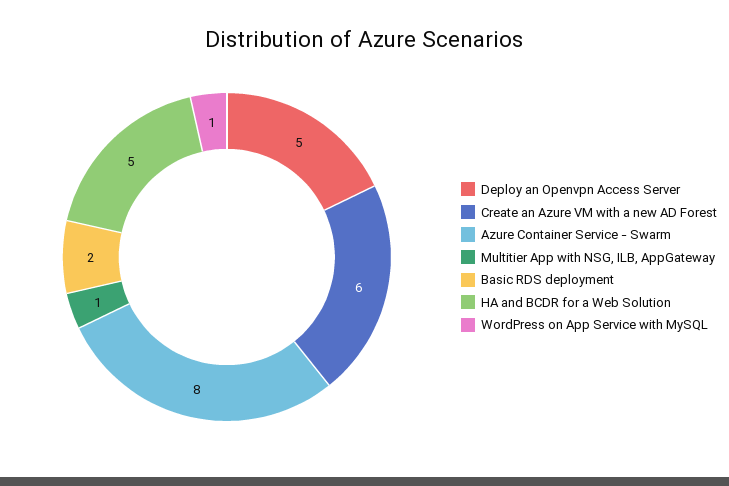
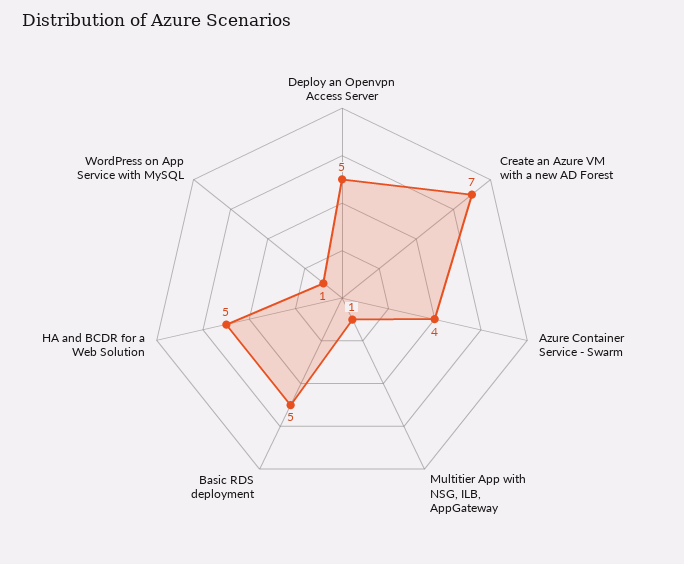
  {
    "Deploy an Openvpn Access Server": 5,
-   "Create an Azure VM with a new AD Forest": 6,
+   "Create an Azure VM with a new AD Forest": 7,
-   "Azure Container Service - Swarm": 8,
+   "Azure Container Service - Swarm": 4,
    "Multitier App with NSG, ILB, AppGateway": 1,
-   "Basic RDS deployment": 2,
+   "Basic RDS deployment": 5,
    "HA and BCDR for a Web Solution": 5,
    "WordPress on App Service with MySQL": 1
  }

